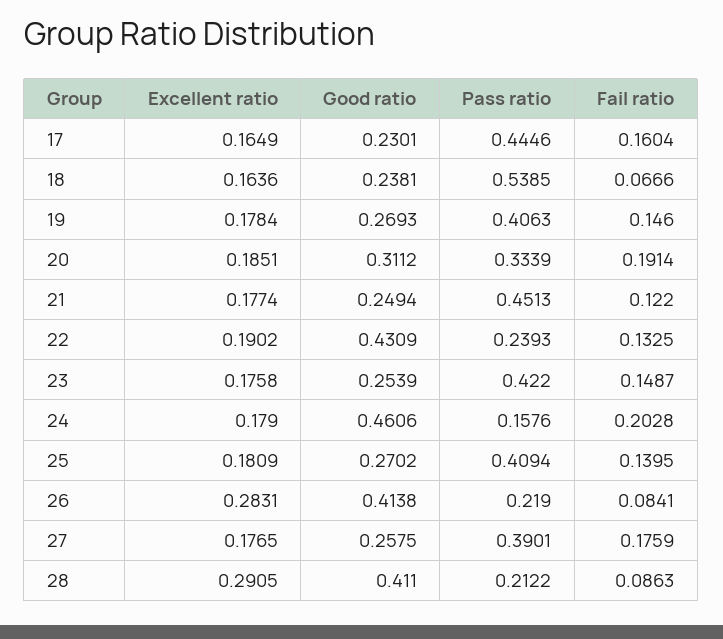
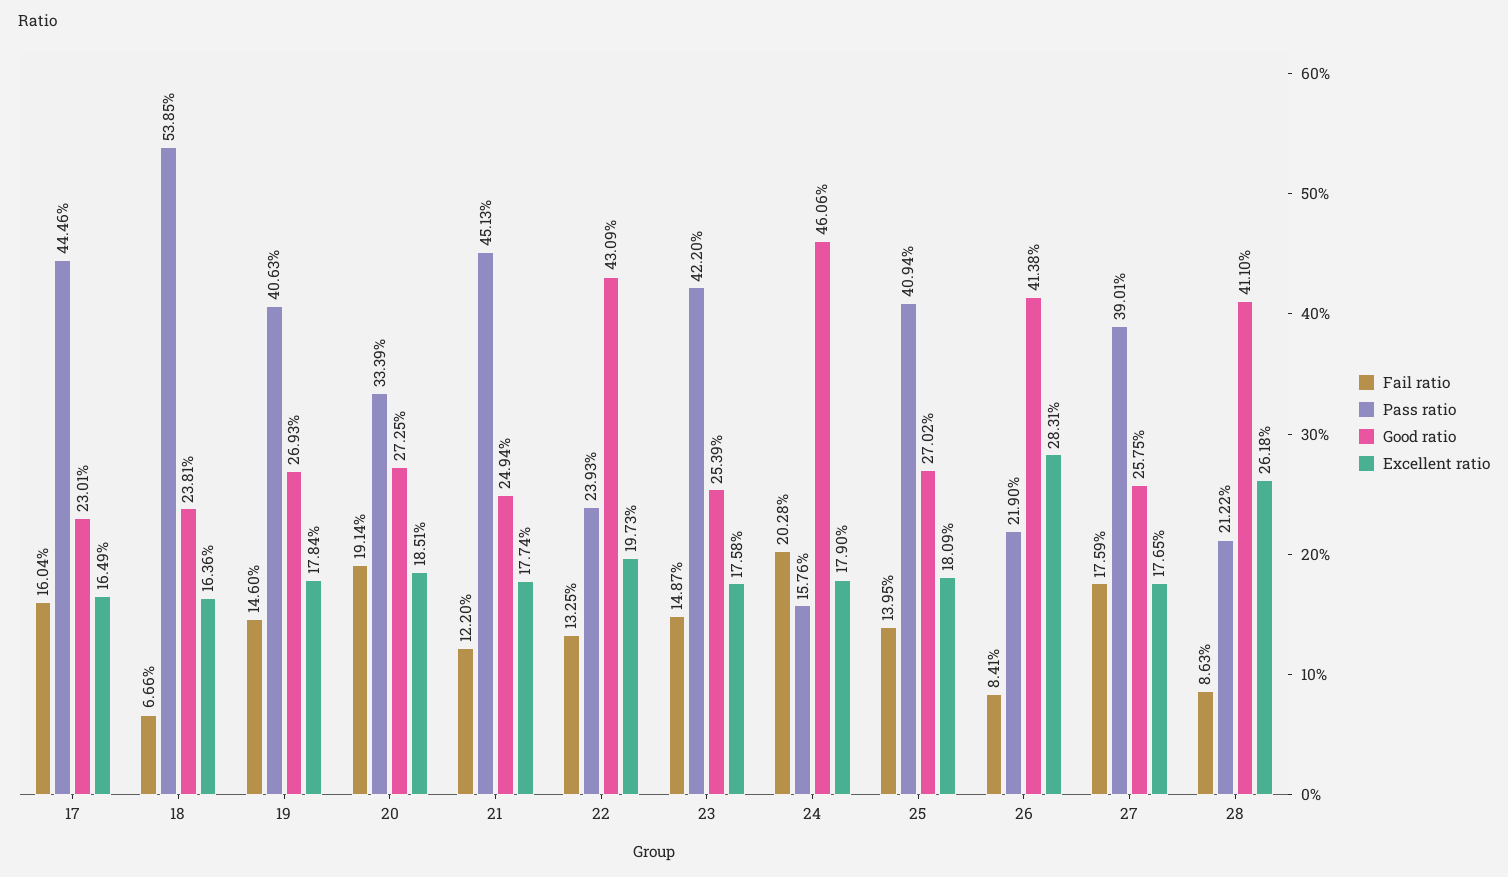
  {
    "Excellent ratio": {
      "17": 0.1649,
      "18": 0.1636,
      "19": 0.1784,
      "20": 0.1851,
      "21": 0.1774,
-     "22": 0.1902,
+     "22": 0.1973,
      "23": 0.1758,
      "24": 0.179,
      "25": 0.1809,
      "26": 0.2831,
      "27": 0.1765,
-     "28": 0.2905
+     "28": 0.2618
    },
    "Good ratio": {
      "17": 0.2301,
      "18": 0.2381,
      "19": 0.2693,
-     "20": 0.3112,
+     "20": 0.2725,
      "21": 0.2494,
      "22": 0.4309,
      "23": 0.2539,
      "24": 0.4606,
      "25": 0.2702,
      "26": 0.4138,
      "27": 0.2575,
      "28": 0.411
    },
    "Pass ratio": {
      "17": 0.4446,
      "18": 0.5385,
      "19": 0.4063,
      "20": 0.3339,
      "21": 0.4513,
      "22": 0.2393,
      "23": 0.422,
      "24": 0.1576,
      "25": 0.4094,
      "26": 0.219,
      "27": 0.3901,
      "28": 0.2122
    },
    "Fail ratio": {
      "17": 0.1604,
      "18": 0.0666,
      "19": 0.146,
      "20": 0.1914,
      "21": 0.122,
      "22": 0.1325,
      "23": 0.1487,
      "24": 0.2028,
      "25": 0.1395,
      "26": 0.0841,
      "27": 0.1759,
      "28": 0.0863
    }
  }

